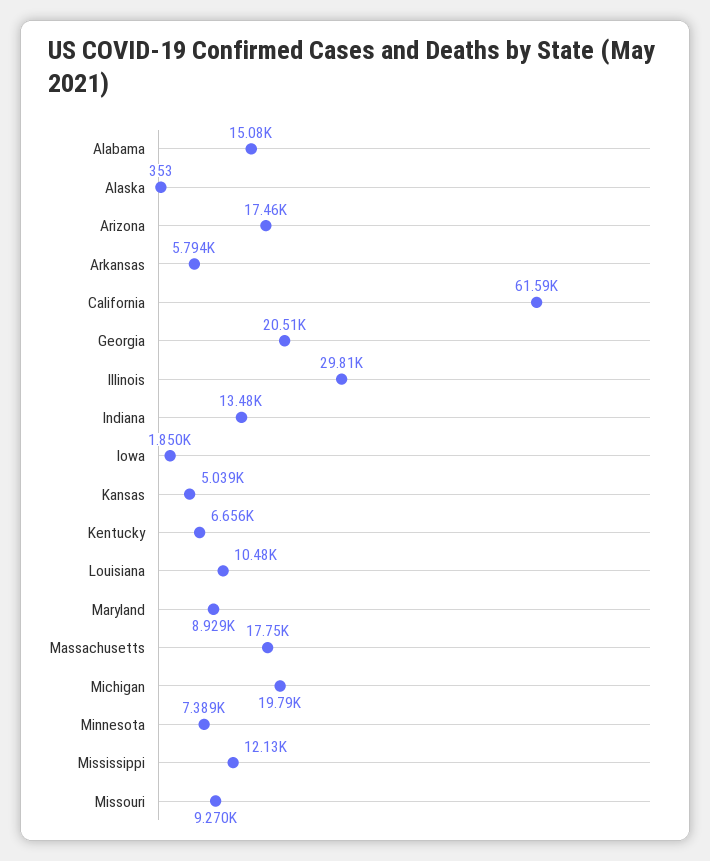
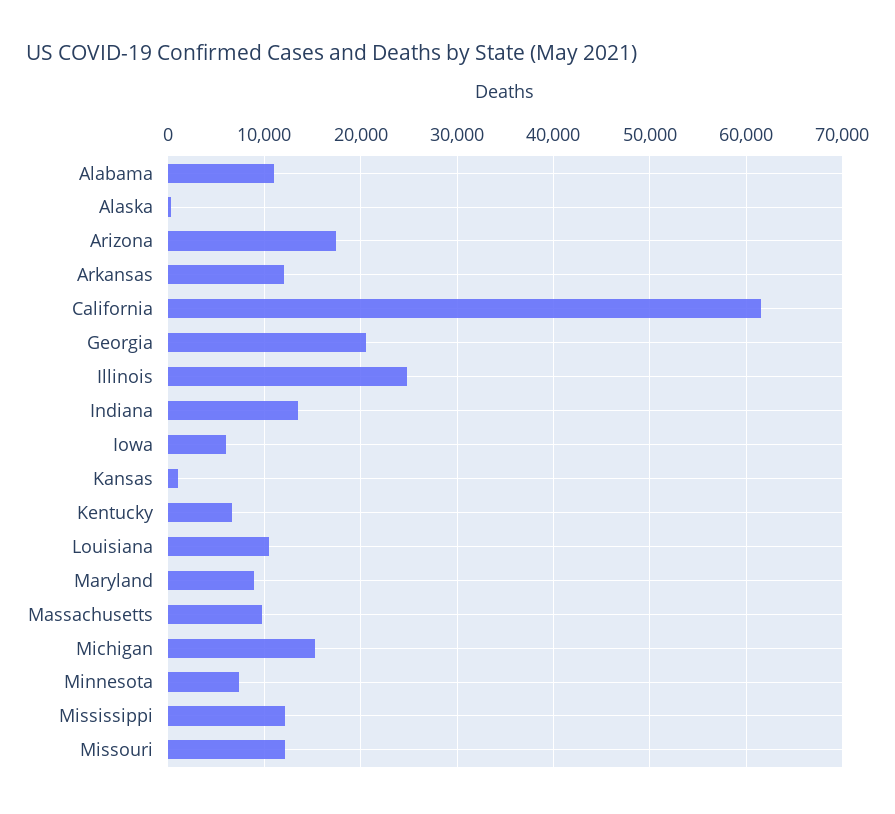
  {
-   "Alabama": 15080,
+   "Alabama": 11000,
    "Alaska": 353,
    "Arizona": 17460,
-   "Arkansas": 5794,
+   "Arkansas": 12000,
    "California": 61590,
    "Georgia": 20510,
-   "Illinois": 29810,
+   "Illinois": 25000,
    "Indiana": 13480,
-   "Iowa": 1850,
+   "Iowa": 6000,
-   "Kansas": 5039,
+   "Kansas": 1000,
    "Kentucky": 6656,
    "Louisiana": 10480,
    "Maryland": 8929,
-   "Massachusetts": 17750,
+   "Massachusetts": 10000,
-   "Michigan": 19790,
+   "Michigan": 15000,
    "Minnesota": 7389,
    "Mississippi": 12130,
-   "Missouri": 9270
+   "Missouri": 12000
  }

